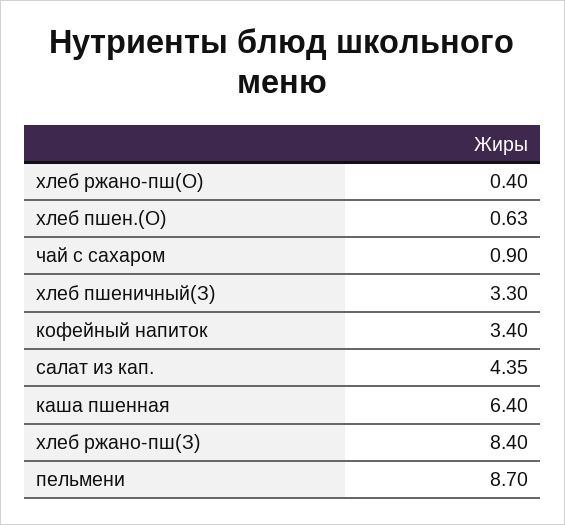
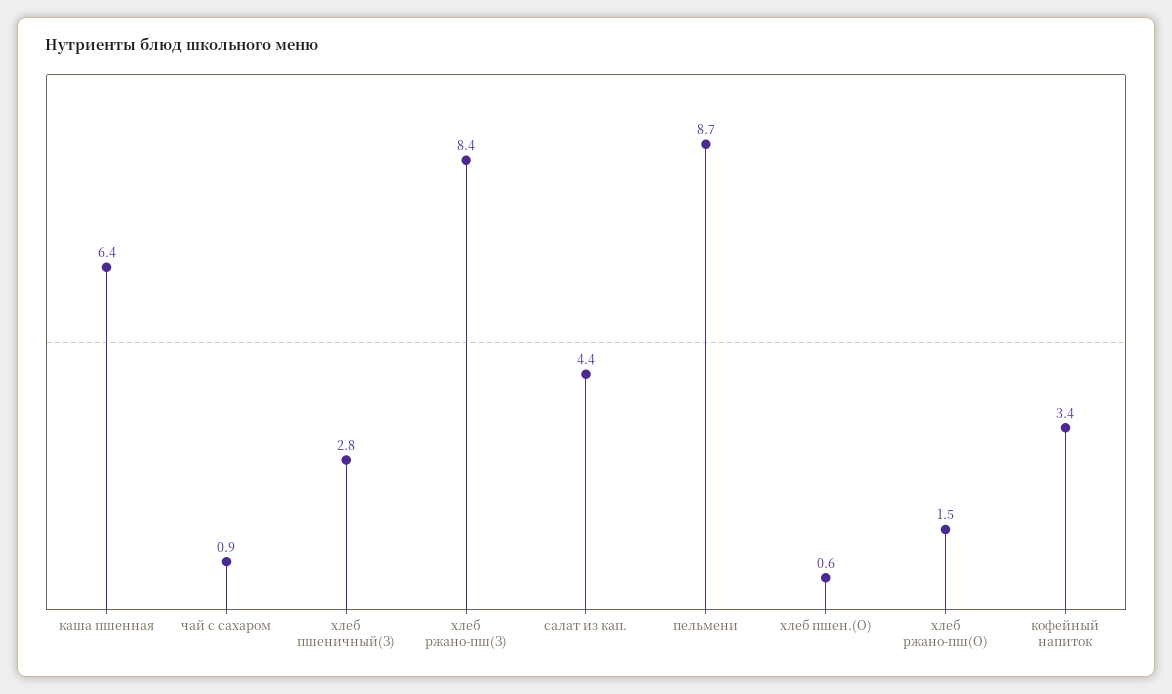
  {
-   "хлеб ржано-пш(О)": 0.4,
+   "хлеб ржано-пш(О)": 1.5,
    "хлеб пшен.(О)": 0.63,
    "чай с сахаром": 0.9,
-   "хлеб пшеничный(З)": 3.3,
+   "хлеб пшеничный(З)": 2.8,
    "кофейный напиток": 3.4,
    "салат из кап.": 4.35,
    "каша пшенная": 6.4,
    "хлеб ржано-пш(З)": 8.4,
    "пельмени": 8.7
  }

